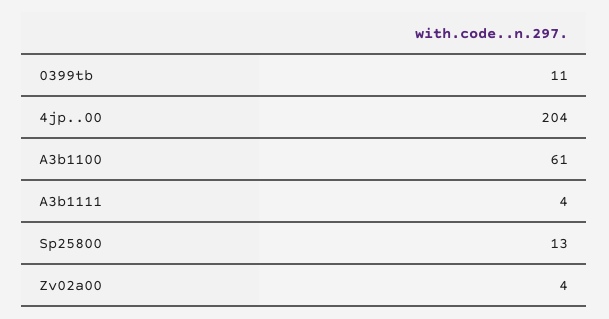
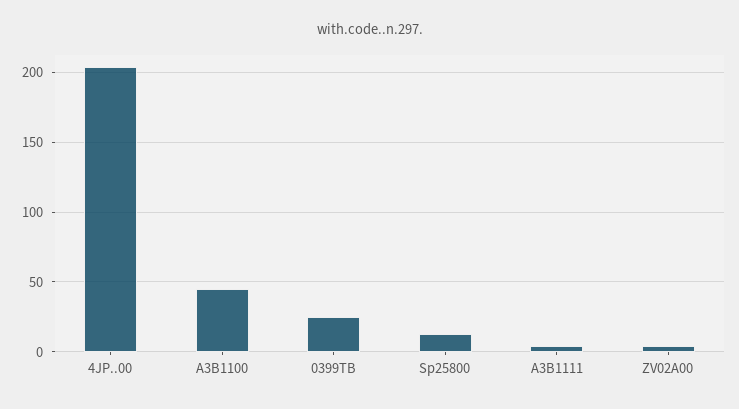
  {
-   "0399tb": 11,
+   "0399tb": 25,
    "4jp..00": 204,
-   "A3b1100": 61,
+   "A3b1100": 45,
    "A3b1111": 4,
    "Sp25800": 13,
    "Zv02a00": 4
  }

